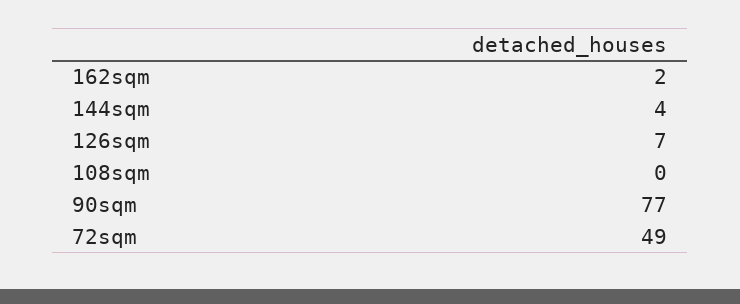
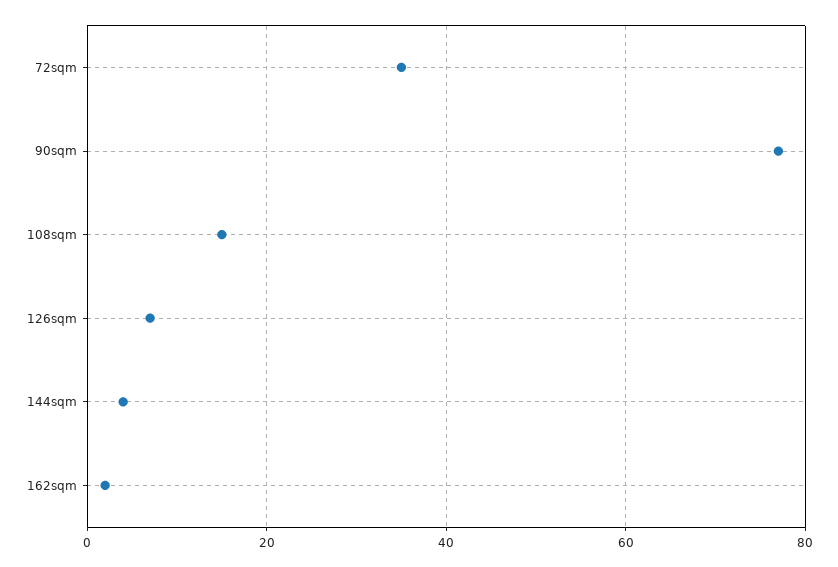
  {
    "162sqm": 2,
    "144sqm": 4,
    "126sqm": 7,
-   "108sqm": 0,
+   "108sqm": 15,
    "90sqm": 77,
-   "72sqm": 49
+   "72sqm": 35
  }

